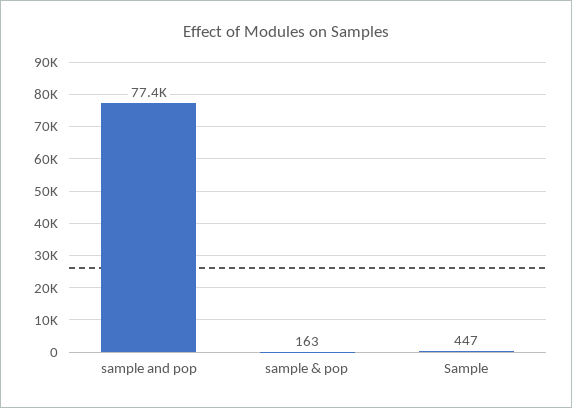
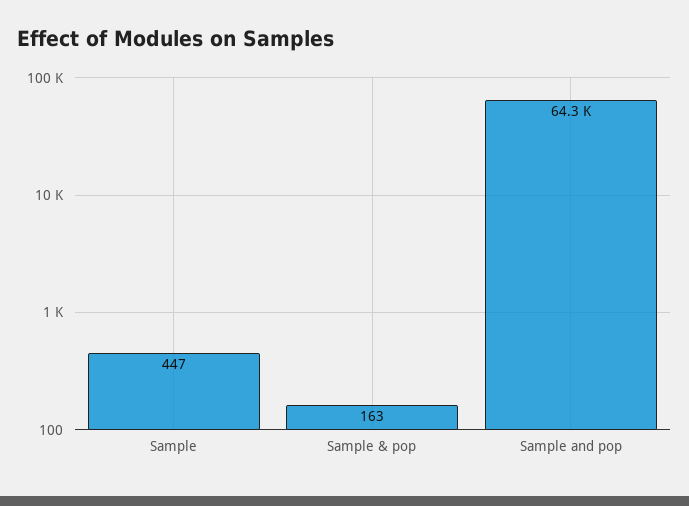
  {
-   "sample and pop": 77400,
+   "sample and pop": 64300,
    "sample & pop": 163,
    "Sample": 447
  }

